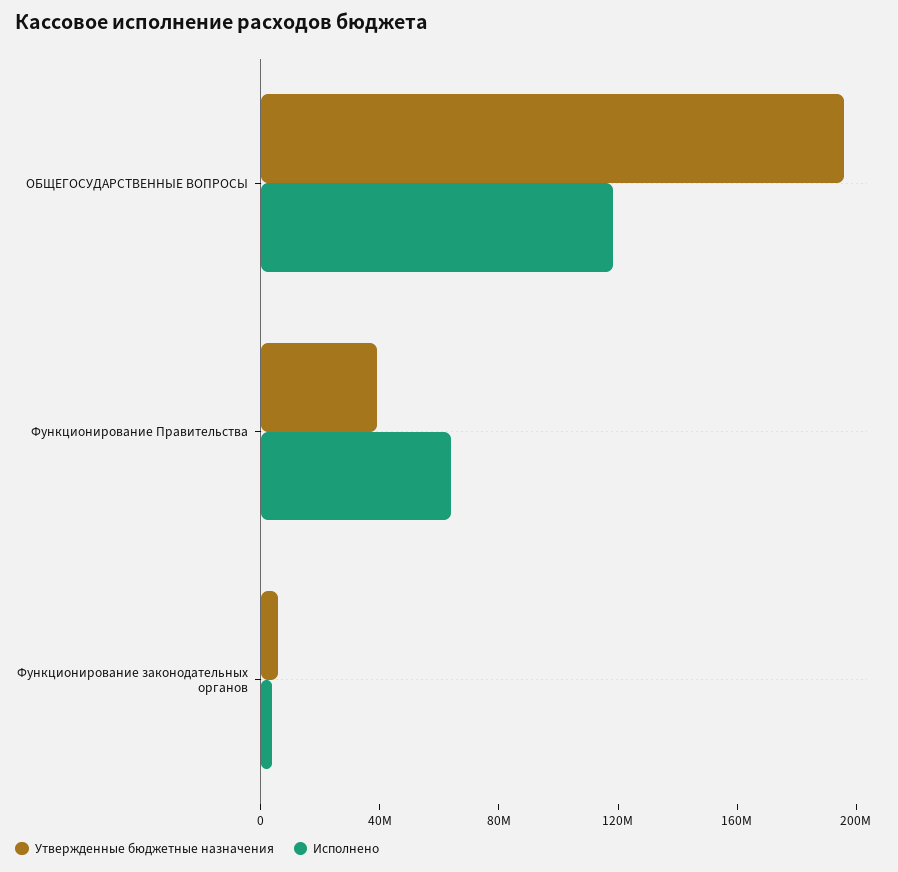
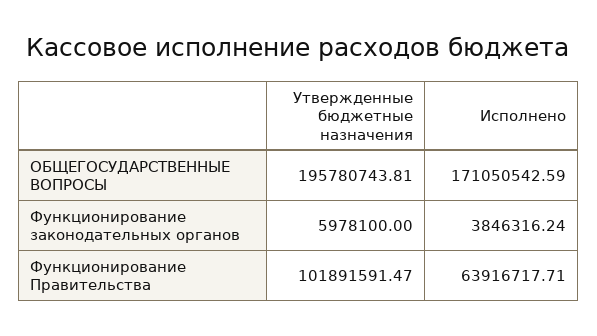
  {
    "Утвержденные бюджетные назначения": {
      "ОБЩЕГОСУДАРСТВЕННЫЕ ВОПРОСЫ": 195780743.81,
-     "Функционирование Правительства": 40000000,
+     "Функционирование Правительства": 101891591.47,
      "Функционирование законодательных органов": 5978100
    },
    "Исполнено": {
-     "ОБЩЕГОСУДАРСТВЕННЫЕ ВОПРОСЫ": 120000000,
+     "ОБЩЕГОСУДАРСТВЕННЫЕ ВОПРОСЫ": 171050542.59,
      "Функционирование Правительства": 63916717.71,
      "Функционирование законодательных органов": 3846316.24
    }
  }

